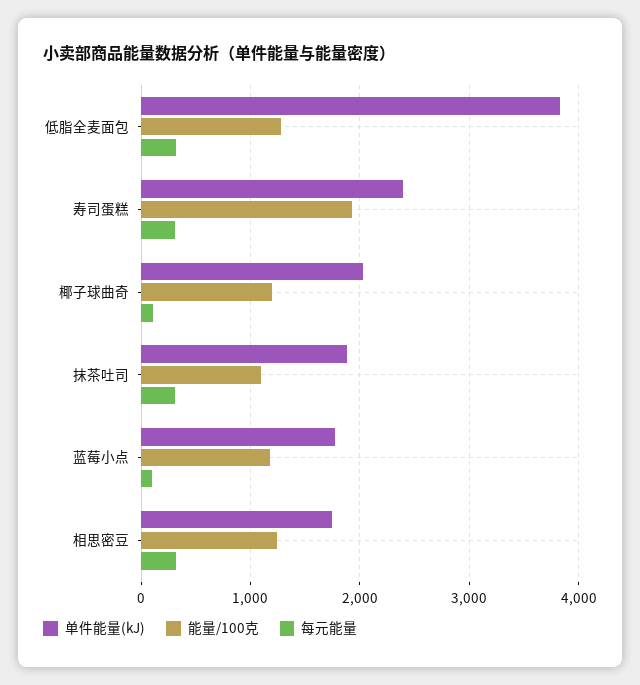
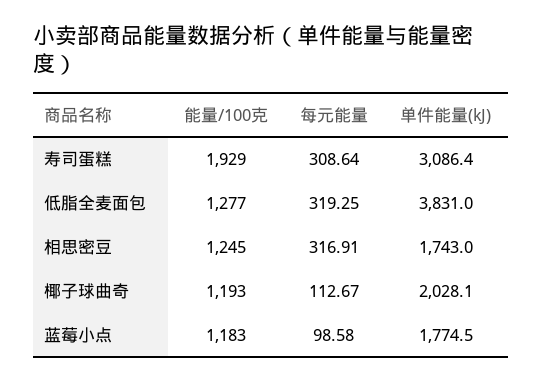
  {
    "单件能量(kJ)": {
      "低脂全麦面包": 3831,
-     "寿司蛋糕": 2400,
+     "寿司蛋糕": 3086.4,
      "椰子球曲奇": 2028.1,
-     "抹茶吐司": 1900,
      "蓝莓小点": 1774.5,
      "相思密豆": 1743
    },
    "能量/100克": {
      "低脂全麦面包": 1277,
      "寿司蛋糕": 1929,
      "椰子球曲奇": 1193,
-     "抹茶吐司": 1100,
      "蓝莓小点": 1183,
      "相思密豆": 1245
    },
    "每元能量": {
      "低脂全麦面包": 319.25,
      "寿司蛋糕": 308.64,
      "椰子球曲奇": 112.67,
-     "抹茶吐司": 300,
      "蓝莓小点": 98.58,
      "相思密豆": 316.91
    }
  }

